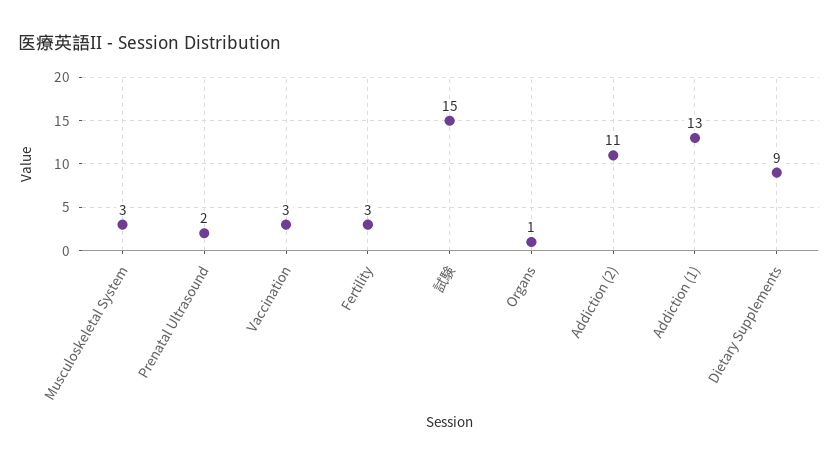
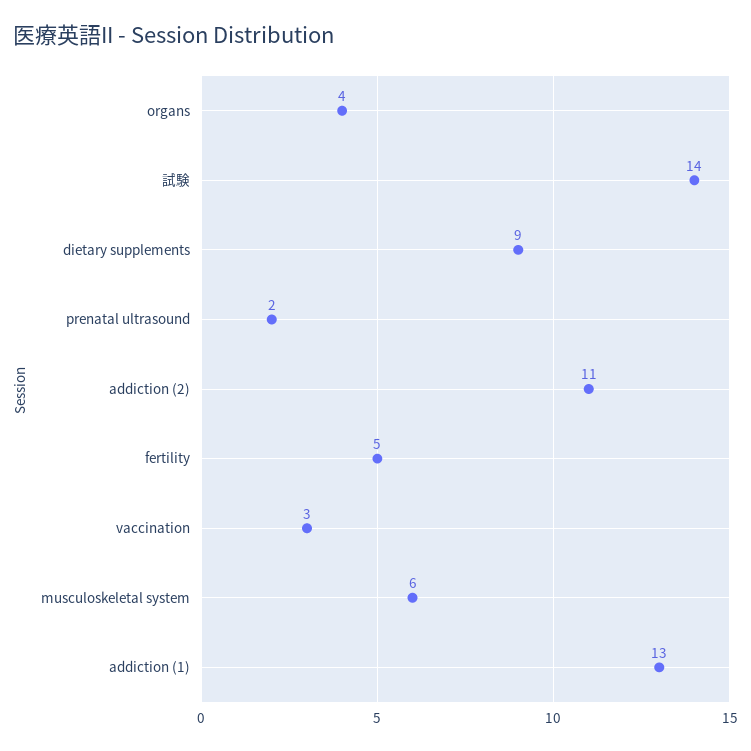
  {
-   "Musculoskeletal System": 3,
+   "Musculoskeletal System": 6,
    "Prenatal Ultrasound": 2,
    "Vaccination": 3,
-   "Fertility": 3,
+   "Fertility": 5,
-   "試験": 15,
+   "試験": 14,
-   "Organs": 1,
+   "Organs": 4,
    "Addiction (2)": 11,
    "Addiction (1)": 13,
    "Dietary Supplements": 9
  }

